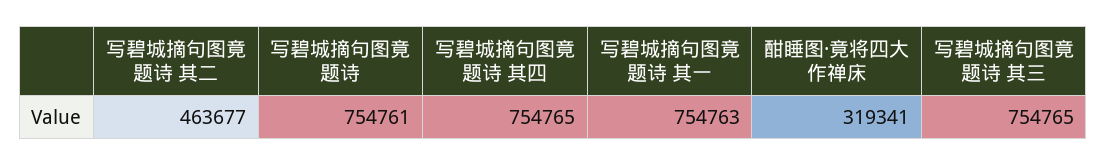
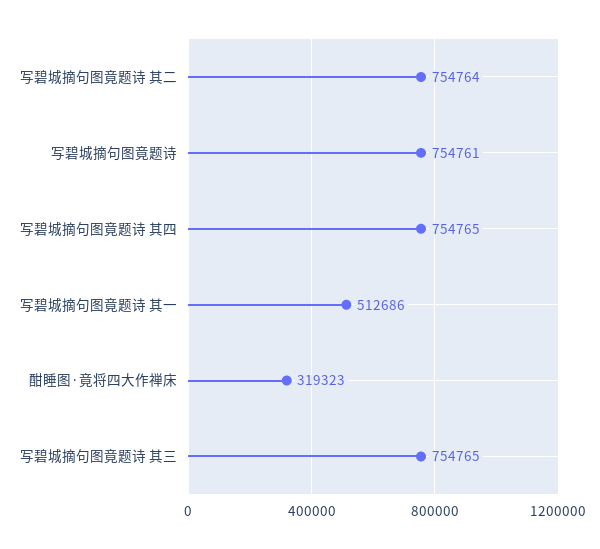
  {
-   "写碧城摘句图竟题诗 其二": 463677,
+   "写碧城摘句图竟题诗 其二": 754764,
    "写碧城摘句图竟题诗": 754761,
    "写碧城摘句图竟题诗 其四": 754765,
-   "写碧城摘句图竟题诗 其一": 754763,
+   "写碧城摘句图竟题诗 其一": 512686,
-   "酣睡图·竟将四大作禅床": 319341,
+   "酣睡图·竟将四大作禅床": 319323,
    "写碧城摘句图竟题诗 其三": 754765
  }

